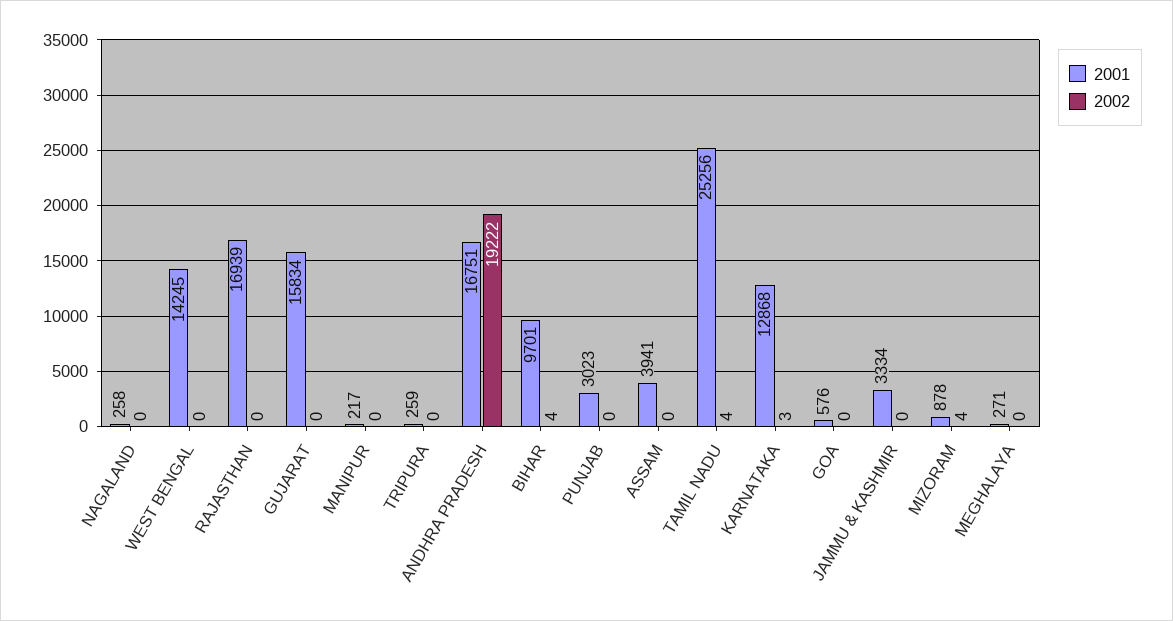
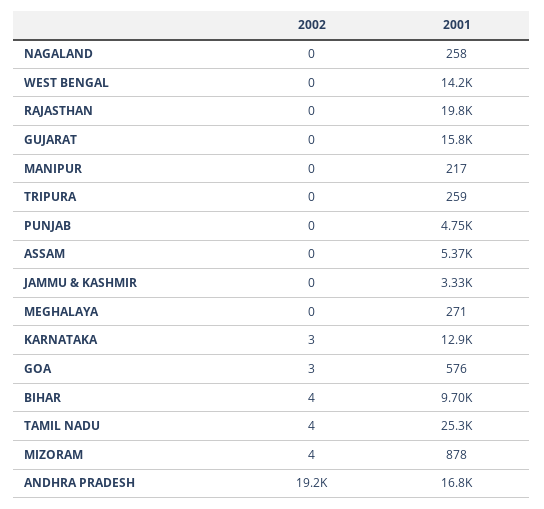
  {
    "2001": {
      "NAGALAND": 258,
      "WEST BENGAL": 14245,
-     "RAJASTHAN": 16939,
+     "RAJASTHAN": 19800,
      "GUJARAT": 15834,
      "MANIPUR": 217,
      "TRIPURA": 259,
      "ANDHRA PRADESH": 16751,
      "BIHAR": 9701,
-     "PUNJAB": 3023,
+     "PUNJAB": 4750,
-     "ASSAM": 3941,
+     "ASSAM": 5370,
      "TAMIL NADU": 25256,
      "KARNATAKA": 12868,
      "GOA": 576,
      "JAMMU & KASHMIR": 3334,
      "MIZORAM": 878,
      "MEGHALAYA": 271
    },
    "2002": {
      "NAGALAND": 0,
      "WEST BENGAL": 0,
      "RAJASTHAN": 0,
      "GUJARAT": 0,
      "MANIPUR": 0,
      "TRIPURA": 0,
      "ANDHRA PRADESH": 19222,
      "BIHAR": 4,
      "PUNJAB": 0,
      "ASSAM": 0,
      "TAMIL NADU": 4,
      "KARNATAKA": 3,
-     "GOA": 0,
+     "GOA": 3,
      "JAMMU & KASHMIR": 0,
      "MIZORAM": 4,
      "MEGHALAYA": 0
    }
  }

